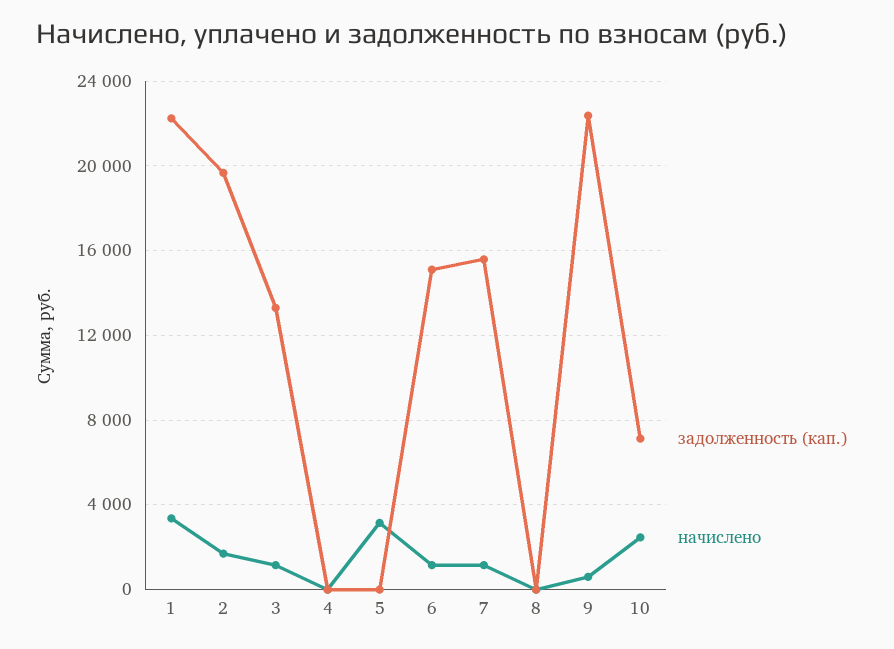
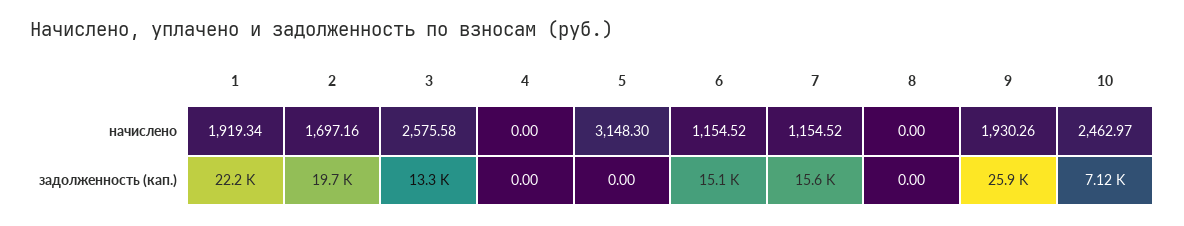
  {
    "задолженность (кап.)": {
      "1": 22200,
      "2": 19700,
      "3": 13300,
      "4": 0,
      "5": 0,
      "6": 15100,
      "7": 15600,
      "8": 0,
-     "9": 22500,
+     "9": 25900,
      "10": 7120
    },
    "начислено": {
-     "1": 3500,
+     "1": 1919.34,
      "2": 1697.16,
-     "3": 1000,
+     "3": 2575.58,
      "4": 0,
      "5": 3148.3,
      "6": 1154.52,
      "7": 1154.52,
      "8": 0,
-     "9": 500,
+     "9": 1930.26,
      "10": 2462.97
    }
  }

